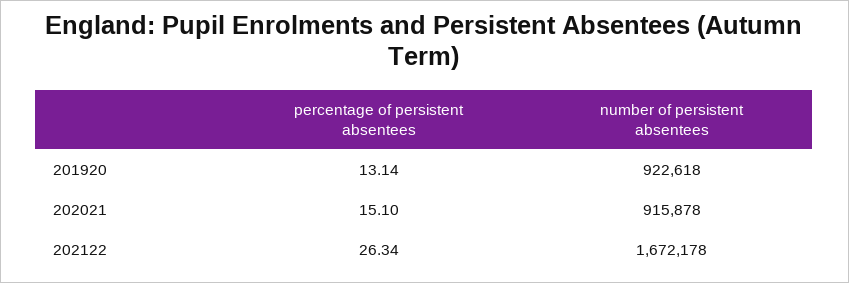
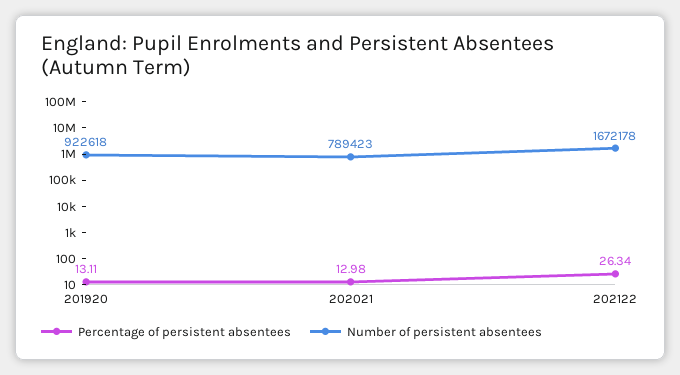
  {
    "percentage of persistent absentees": {
-     "201920": 13.14,
+     "201920": 13.11,
-     "202021": 15.1,
+     "202021": 12.98,
      "202122": 26.34
    },
    "number of persistent absentees": {
      "201920": 922618,
-     "202021": 915878,
+     "202021": 789423,
      "202122": 1672178
    }
  }

